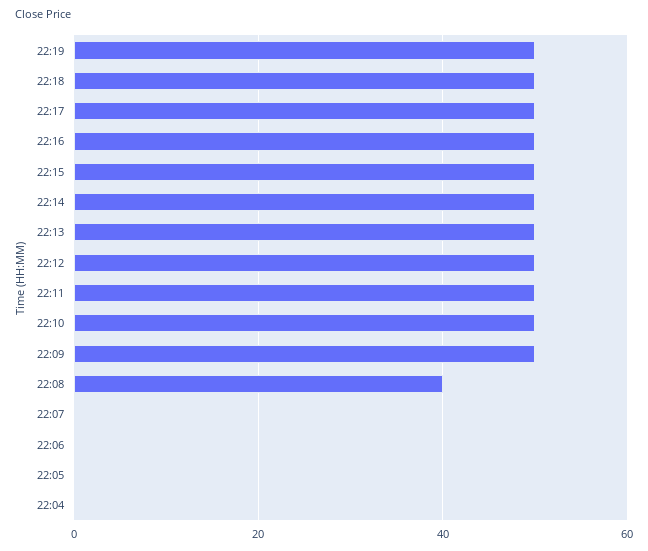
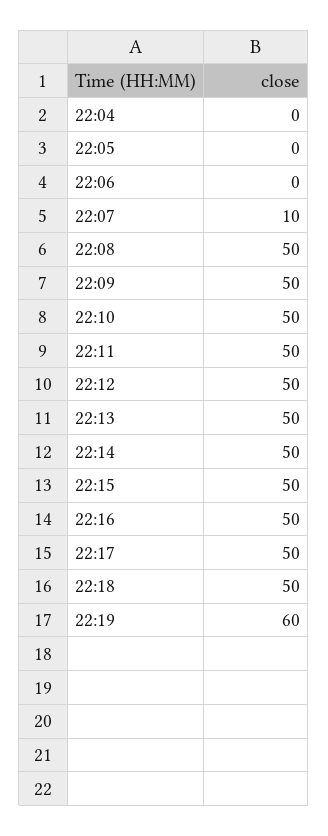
  {
-   "22:19": 50,
+   "22:19": 60,
    "22:18": 50,
    "22:17": 50,
    "22:16": 50,
    "22:15": 50,
    "22:14": 50,
    "22:13": 50,
    "22:12": 50,
    "22:11": 50,
    "22:10": 50,
    "22:09": 50,
-   "22:08": 40,
+   "22:08": 50,
-   "22:07": 0,
+   "22:07": 10,
    "22:06": 0,
    "22:05": 0,
    "22:04": 0
  }

